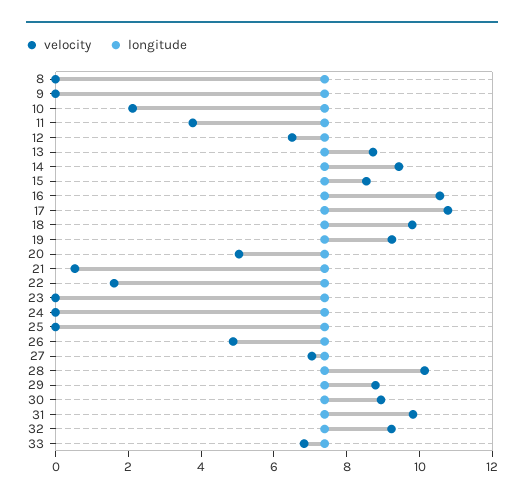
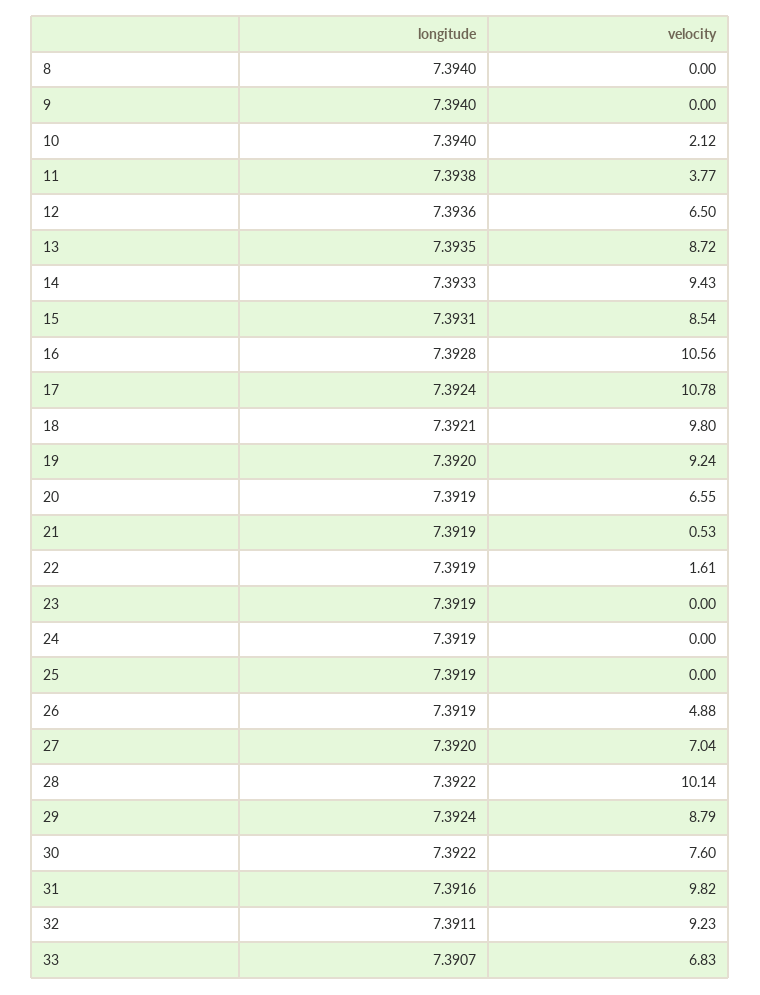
  {
    "velocity": {
      "8": 0,
      "9": 0,
      "10": 2.12,
      "11": 3.77,
      "12": 6.5,
      "13": 8.72,
      "14": 9.43,
      "15": 8.54,
      "16": 10.56,
      "17": 10.78,
      "18": 9.8,
      "19": 9.24,
-     "20": 5,
+     "20": 6.55,
      "21": 0.53,
      "22": 1.61,
      "23": 0,
      "24": 0,
      "25": 0,
      "26": 4.88,
      "27": 7.04,
      "28": 10.14,
      "29": 8.79,
-     "30": 9,
+     "30": 7.6,
      "31": 9.82,
      "32": 9.23,
      "33": 6.83
    },
    "longitude": {
      "8": 7.394,
      "9": 7.394,
      "10": 7.394,
      "11": 7.3938,
      "12": 7.3936,
      "13": 7.3935,
      "14": 7.3933,
      "15": 7.3931,
      "16": 7.3928,
      "17": 7.3924,
      "18": 7.3921,
      "19": 7.392,
      "20": 7.3919,
      "21": 7.3919,
      "22": 7.3919,
      "23": 7.3919,
      "24": 7.3919,
      "25": 7.3919,
      "26": 7.3919,
      "27": 7.392,
      "28": 7.3922,
      "29": 7.3924,
      "30": 7.3922,
      "31": 7.3916,
      "32": 7.3911,
      "33": 7.3907
    }
  }

